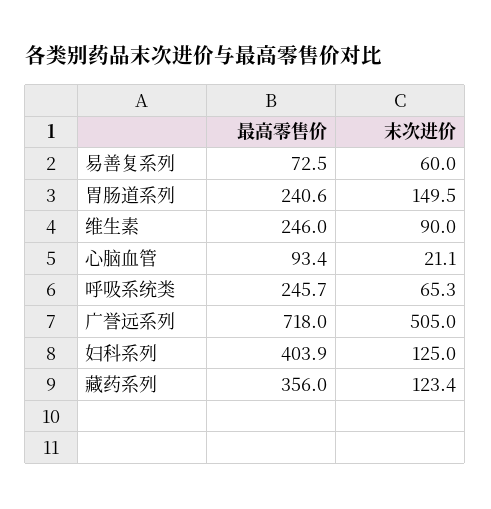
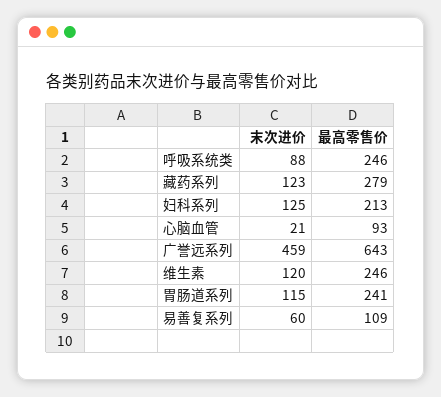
  {
    "最高零售价": {
-     "易善复系列": 72.5,
+     "易善复系列": 109,
      "胃肠道系列": 240.6,
      "维生素": 246,
      "心脑血管": 93.4,
      "呼吸系统类": 245.7,
-     "广誉远系列": 718,
+     "广誉远系列": 643,
-     "妇科系列": 403.9,
+     "妇科系列": 213,
-     "藏药系列": 356
+     "藏药系列": 279
    },
    "末次进价": {
      "易善复系列": 60,
-     "胃肠道系列": 149.5,
+     "胃肠道系列": 115,
-     "维生素": 90,
+     "维生素": 120,
      "心脑血管": 21.1,
-     "呼吸系统类": 65.3,
+     "呼吸系统类": 88,
-     "广誉远系列": 505,
+     "广誉远系列": 459,
      "妇科系列": 125,
      "藏药系列": 123.4
    }
  }

